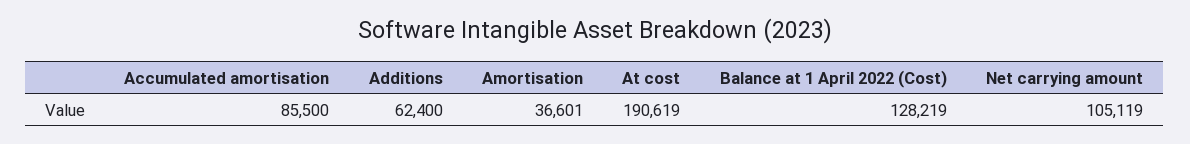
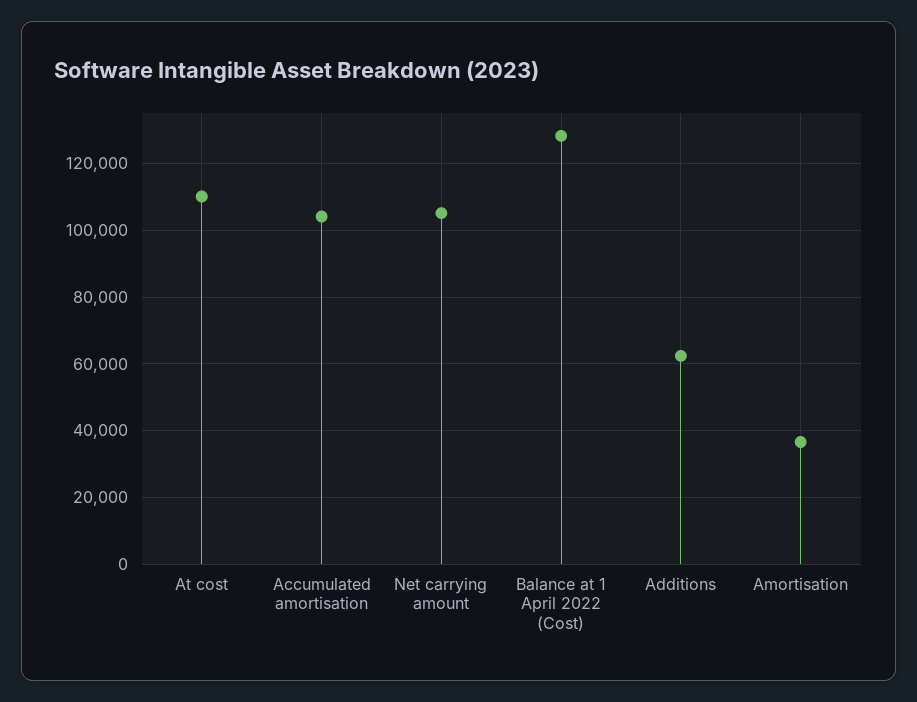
  {
-   "Accumulated amortisation": 85500,
+   "Accumulated amortisation": 104000,
    "Additions": 62400,
    "Amortisation": 36601,
-   "At cost": 190619,
+   "At cost": 110000,
    "Balance at 1 April 2022 (Cost)": 128219,
    "Net carrying amount": 105119
  }

